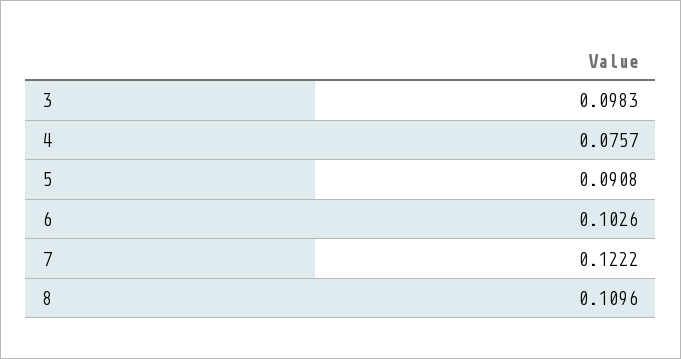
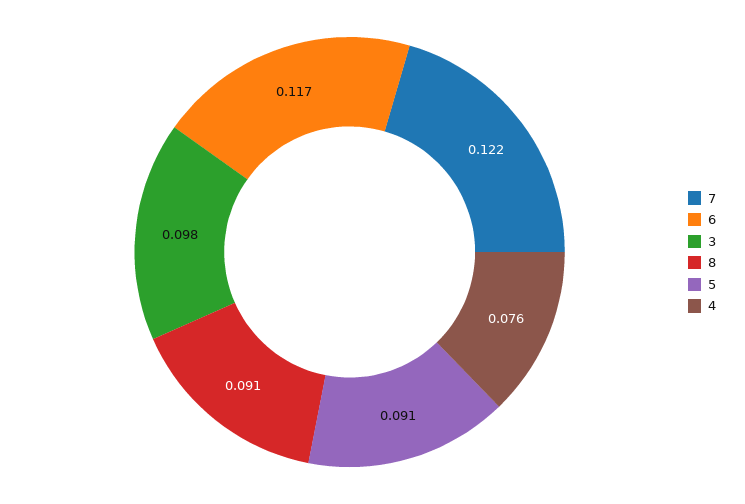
  {
    "3": 0.0983,
    "4": 0.0757,
    "5": 0.0908,
-   "6": 0.1026,
+   "6": 0.117,
    "7": 0.1222,
-   "8": 0.1096
+   "8": 0.091
  }

